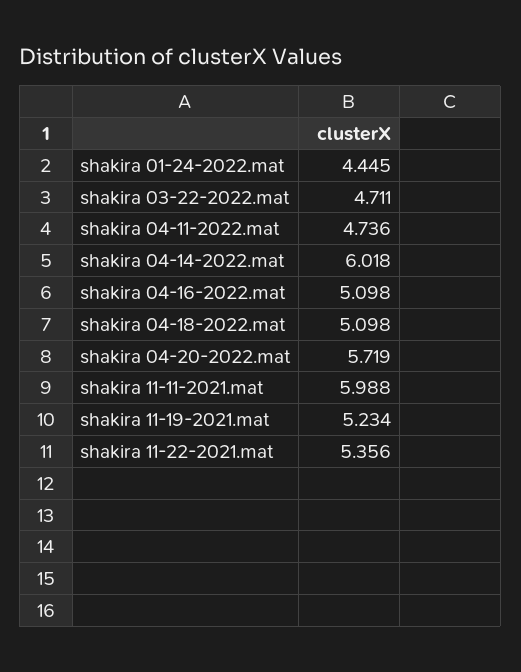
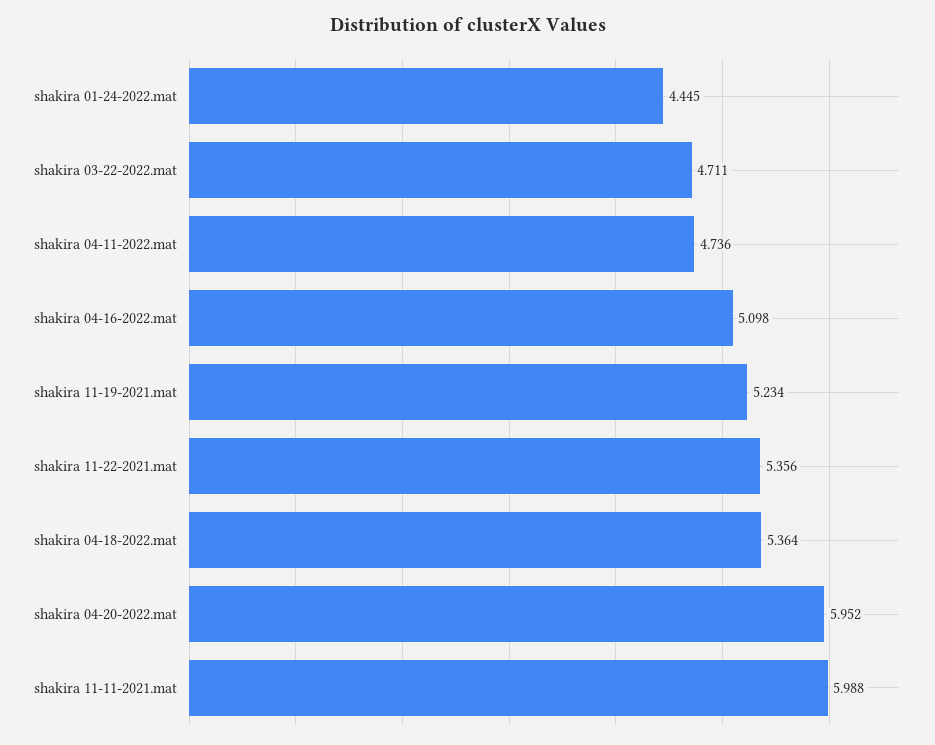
  {
    "shakira 01-24-2022.mat": 4.445,
    "shakira 03-22-2022.mat": 4.711,
    "shakira 04-11-2022.mat": 4.736,
-   "shakira 04-14-2022.mat": 6.018,
    "shakira 04-16-2022.mat": 5.098,
-   "shakira 04-18-2022.mat": 5.098,
+   "shakira 04-18-2022.mat": 5.364,
-   "shakira 04-20-2022.mat": 5.719,
+   "shakira 04-20-2022.mat": 5.952,
    "shakira 11-11-2021.mat": 5.988,
    "shakira 11-19-2021.mat": 5.234,
    "shakira 11-22-2021.mat": 5.356
  }

